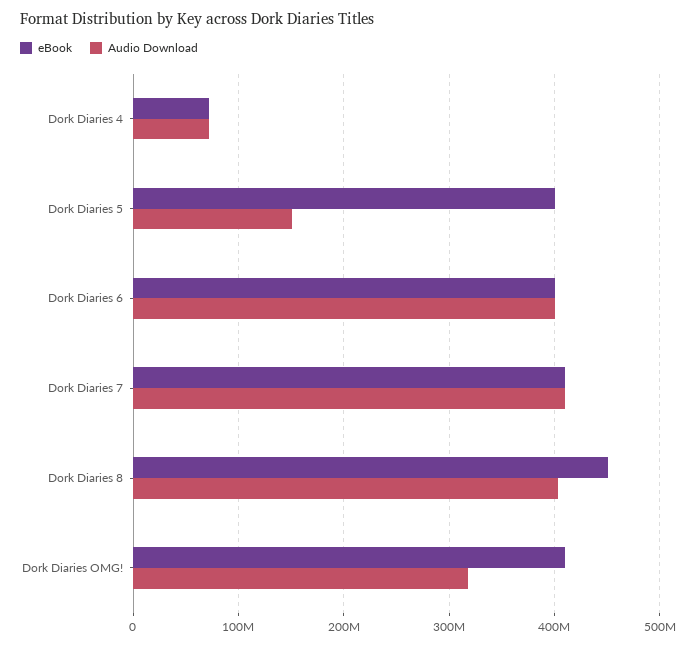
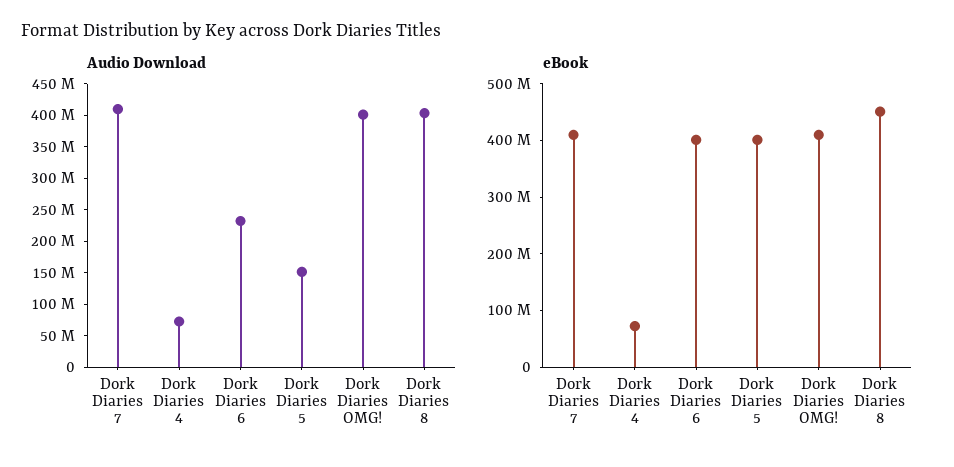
  {
    "eBook": {
      "Dork Diaries 4": 70000000,
      "Dork Diaries 5": 400000000,
      "Dork Diaries 6": 400000000,
      "Dork Diaries 7": 410000000,
      "Dork Diaries 8": 450000000,
      "Dork Diaries OMG!": 410000000
    },
    "Audio Download": {
      "Dork Diaries 4": 70000000,
      "Dork Diaries 5": 150000000,
-     "Dork Diaries 6": 400000000,
+     "Dork Diaries 6": 225000000,
      "Dork Diaries 7": 410000000,
      "Dork Diaries 8": 400000000,
-     "Dork Diaries OMG!": 320000000
+     "Dork Diaries OMG!": 400000000
    }
  }

